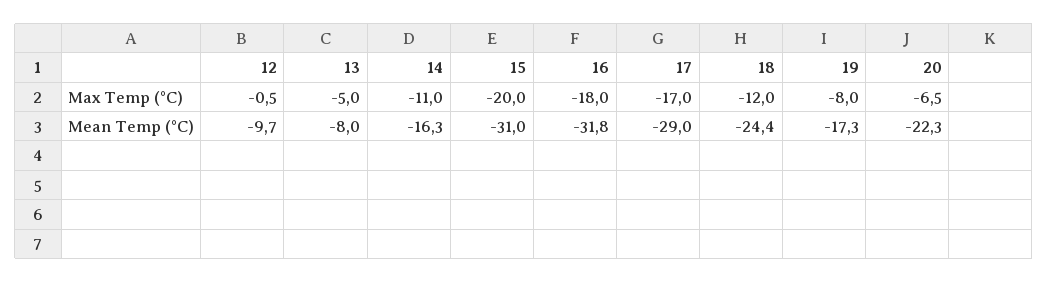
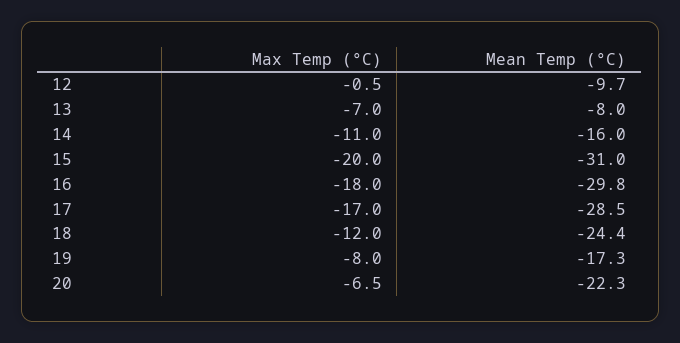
  {
    "12": {
      "Max Temp (°C)": -0.5,
      "Mean Temp (°C)": -9.7
    },
    "13": {
-     "Max Temp (°C)": -5,
+     "Max Temp (°C)": -7,
      "Mean Temp (°C)": -8
    },
    "14": {
      "Max Temp (°C)": -11,
-     "Mean Temp (°C)": -16.3
+     "Mean Temp (°C)": -16
    },
    "15": {
      "Max Temp (°C)": -20,
      "Mean Temp (°C)": -31
    },
    "16": {
      "Max Temp (°C)": -18,
-     "Mean Temp (°C)": -31.8
+     "Mean Temp (°C)": -29.8
    },
    "17": {
      "Max Temp (°C)": -17,
-     "Mean Temp (°C)": -29
+     "Mean Temp (°C)": -28.5
    },
    "18": {
      "Max Temp (°C)": -12,
      "Mean Temp (°C)": -24.4
    },
    "19": {
      "Max Temp (°C)": -8,
      "Mean Temp (°C)": -17.3
    },
    "20": {
      "Max Temp (°C)": -6.5,
      "Mean Temp (°C)": -22.3
    }
  }

